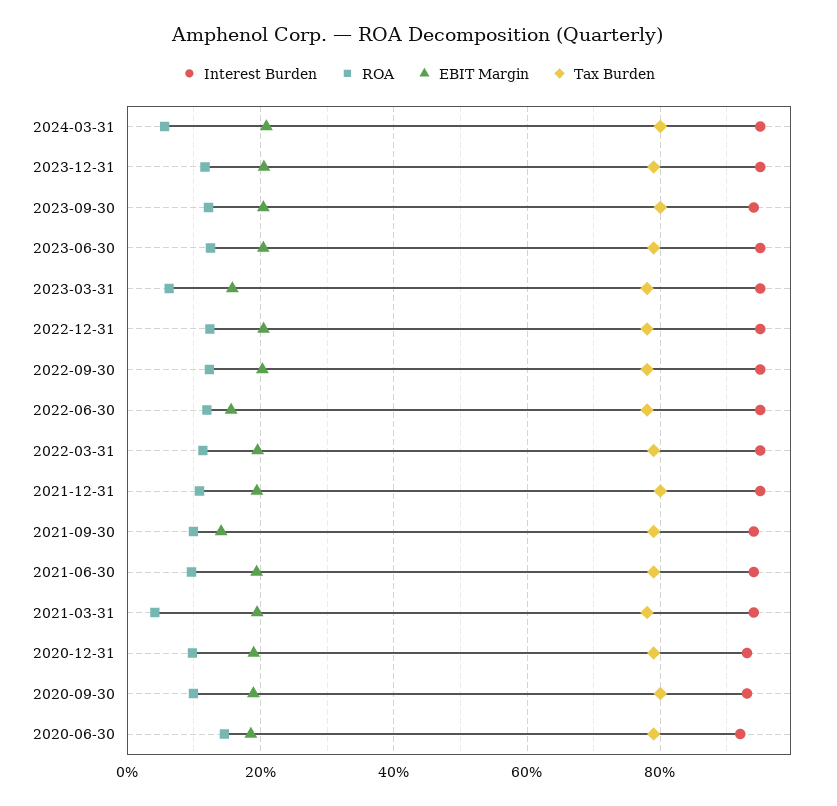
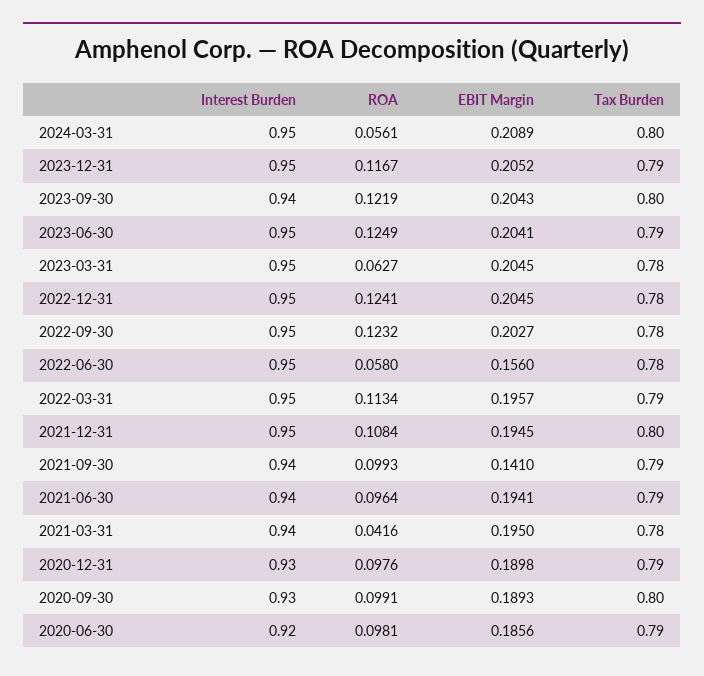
  {
    "Interest Burden": {
      "2024-03-31": 0.95,
      "2023-12-31": 0.95,
      "2023-09-30": 0.94,
      "2023-06-30": 0.95,
      "2023-03-31": 0.95,
      "2022-12-31": 0.95,
      "2022-09-30": 0.95,
      "2022-06-30": 0.95,
      "2022-03-31": 0.95,
      "2021-12-31": 0.95,
      "2021-09-30": 0.94,
      "2021-06-30": 0.94,
      "2021-03-31": 0.94,
      "2020-12-31": 0.93,
      "2020-09-30": 0.93,
      "2020-06-30": 0.92
    },
    "ROA": {
      "2024-03-31": 0.0561,
      "2023-12-31": 0.1167,
      "2023-09-30": 0.1219,
      "2023-06-30": 0.1249,
      "2023-03-31": 0.0627,
      "2022-12-31": 0.1241,
      "2022-09-30": 0.1232,
-     "2022-06-30": 0.12,
+     "2022-06-30": 0.058,
      "2022-03-31": 0.1134,
      "2021-12-31": 0.1084,
      "2021-09-30": 0.0993,
      "2021-06-30": 0.0964,
      "2021-03-31": 0.0416,
      "2020-12-31": 0.0976,
      "2020-09-30": 0.0991,
-     "2020-06-30": 0.14
+     "2020-06-30": 0.0981
    },
    "EBIT Margin": {
      "2024-03-31": 0.2089,
      "2023-12-31": 0.2052,
      "2023-09-30": 0.2043,
      "2023-06-30": 0.2041,
-     "2023-03-31": 0.16,
+     "2023-03-31": 0.2045,
      "2022-12-31": 0.2045,
      "2022-09-30": 0.2027,
      "2022-06-30": 0.156,
      "2022-03-31": 0.1957,
      "2021-12-31": 0.1945,
      "2021-09-30": 0.141,
      "2021-06-30": 0.1941,
      "2021-03-31": 0.195,
      "2020-12-31": 0.1898,
      "2020-09-30": 0.1893,
      "2020-06-30": 0.1856
    },
    "Tax Burden": {
      "2024-03-31": 0.8,
      "2023-12-31": 0.79,
      "2023-09-30": 0.8,
      "2023-06-30": 0.79,
      "2023-03-31": 0.78,
      "2022-12-31": 0.78,
      "2022-09-30": 0.78,
      "2022-06-30": 0.78,
      "2022-03-31": 0.79,
      "2021-12-31": 0.8,
      "2021-09-30": 0.79,
      "2021-06-30": 0.79,
      "2021-03-31": 0.78,
      "2020-12-31": 0.79,
      "2020-09-30": 0.8,
      "2020-06-30": 0.79
    }
  }

